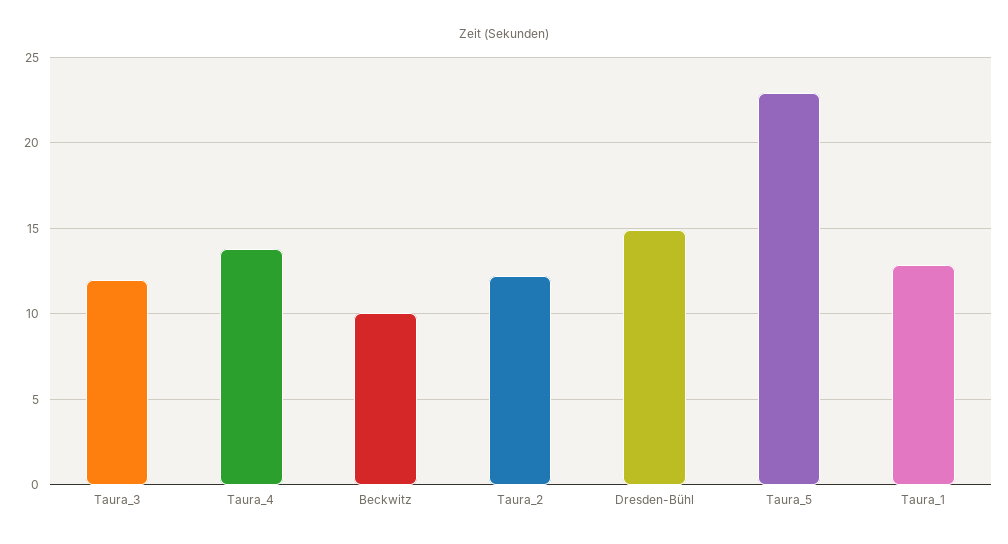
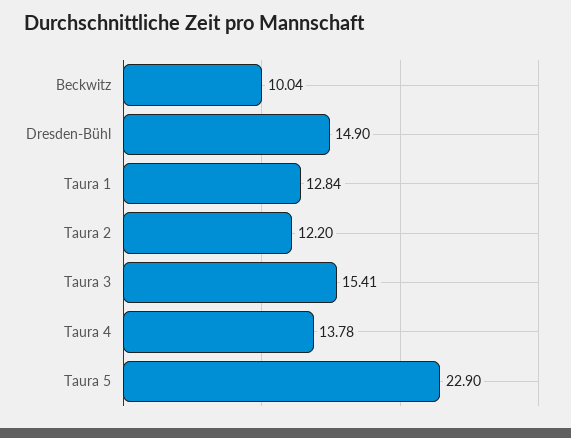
  {
-   "Taura_3": 12,
+   "Taura_3": 15.41,
    "Taura_4": 13.78,
    "Beckwitz": 10.04,
    "Taura_2": 12.2,
    "Dresden-Bühl": 14.9,
    "Taura_5": 22.9,
    "Taura_1": 12.84
  }

